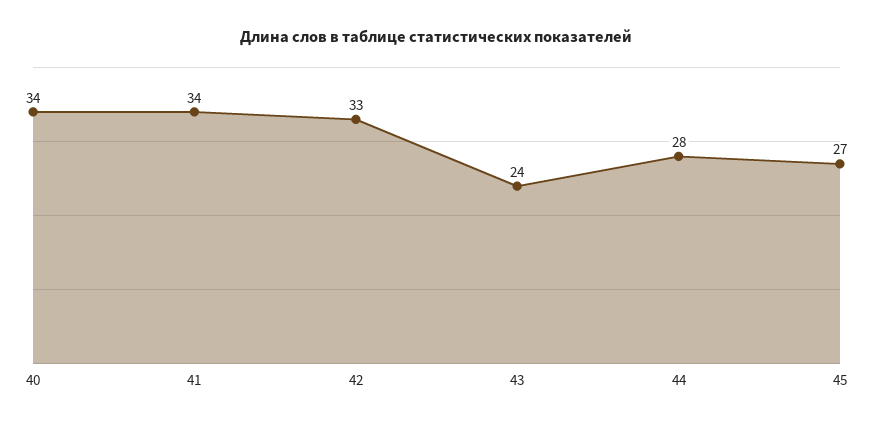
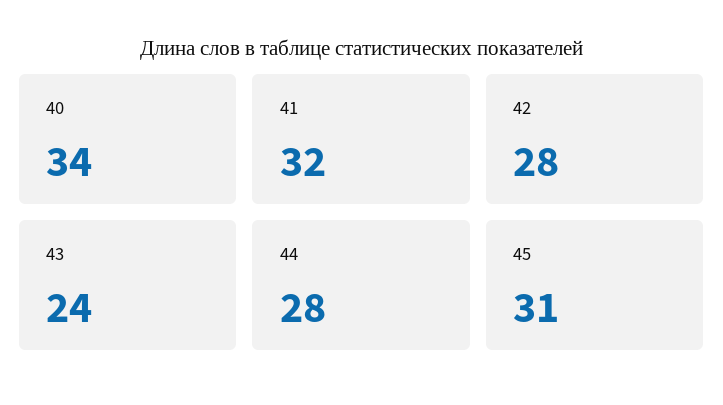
  {
    "40": 34,
-   "41": 34,
+   "41": 32,
-   "42": 33,
+   "42": 28,
    "43": 24,
    "44": 28,
-   "45": 27
+   "45": 31
  }

